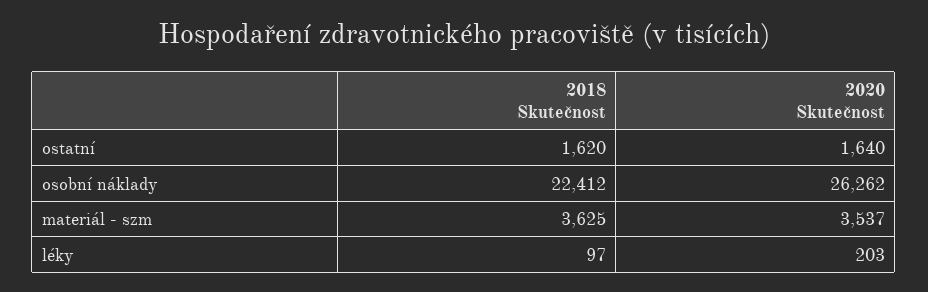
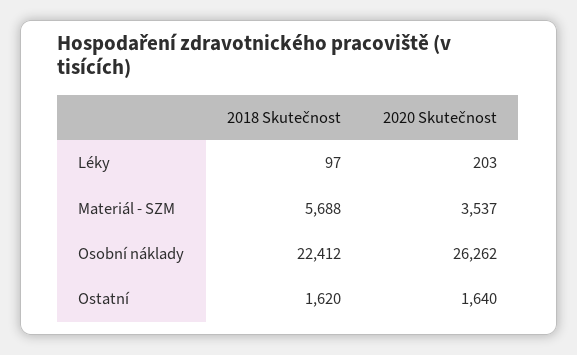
  {
    "2018 Skutečnost": {
      "ostatní": 1620,
      "osobní náklady": 22412,
-     "materiál - szm": 3625,
+     "materiál - szm": 5688,
      "léky": 97
    },
    "2020 Skutečnost": {
      "ostatní": 1640,
      "osobní náklady": 26262,
      "materiál - szm": 3537,
      "léky": 203
    }
  }

